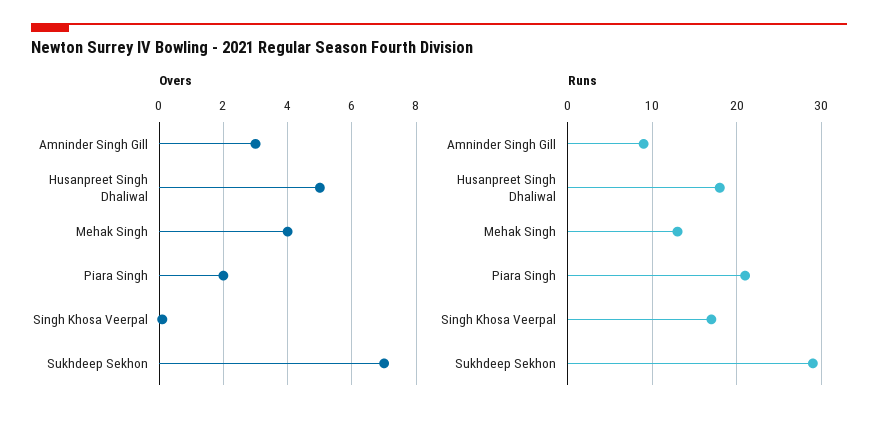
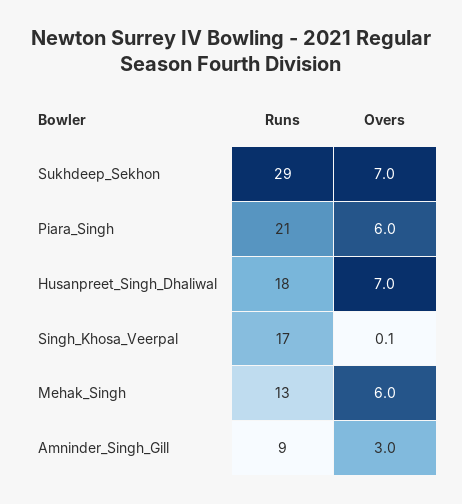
  {
    "Overs": {
      "Amninder Singh Gill": 3,
-     "Husanpreet Singh Dhaliwal": 5,
+     "Husanpreet Singh Dhaliwal": 7,
-     "Mehak Singh": 4,
+     "Mehak Singh": 6,
-     "Piara Singh": 2,
+     "Piara Singh": 6,
      "Singh Khosa Veerpal": 0.1,
      "Sukhdeep Sekhon": 7
    },
    "Runs": {
      "Amninder Singh Gill": 9,
      "Husanpreet Singh Dhaliwal": 18,
      "Mehak Singh": 13,
      "Piara Singh": 21,
      "Singh Khosa Veerpal": 17,
      "Sukhdeep Sekhon": 29
    }
  }

